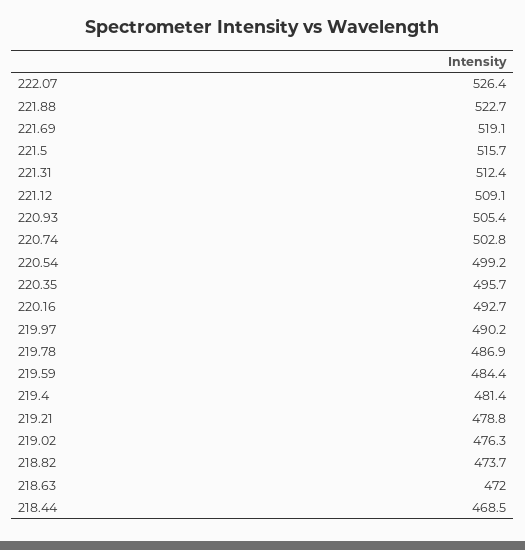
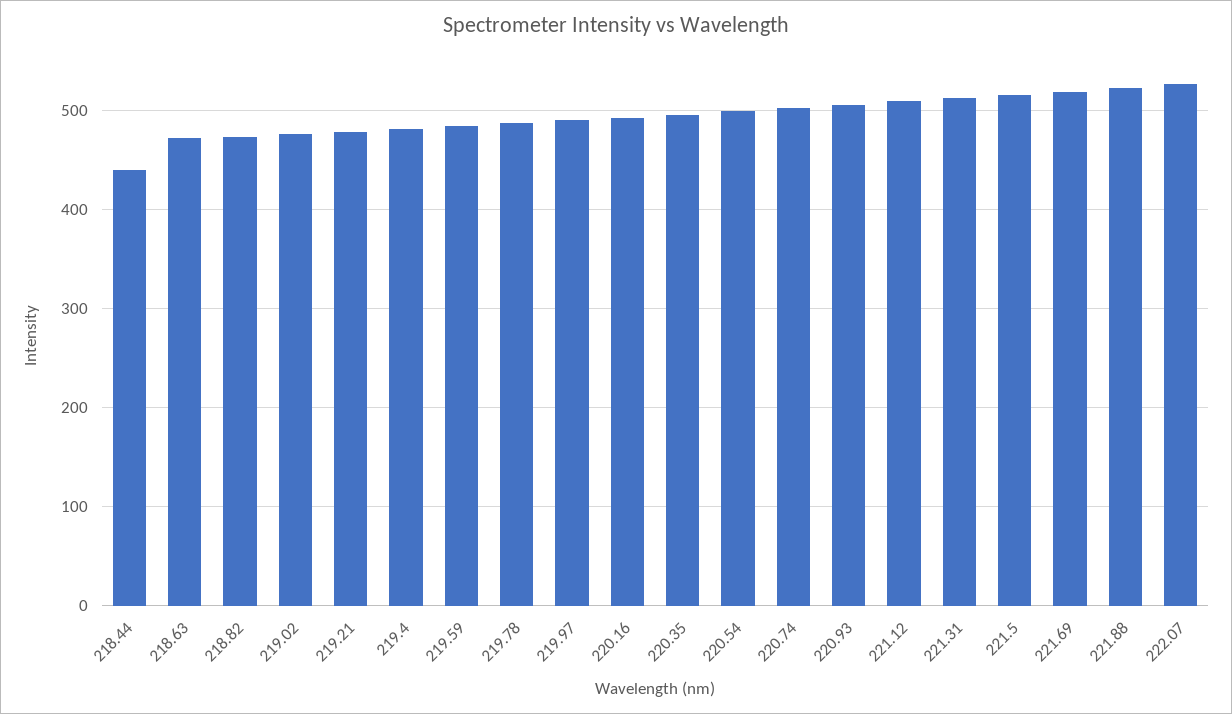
  {
    "222.07": 526.4,
    "221.88": 522.7,
    "221.69": 519.1,
    "221.5": 515.7,
    "221.31": 512.4,
    "221.12": 509.1,
    "220.93": 505.4,
    "220.74": 502.8,
    "220.54": 499.2,
    "220.35": 495.7,
    "220.16": 492.7,
    "219.97": 490.2,
    "219.78": 486.9,
    "219.59": 484.4,
    "219.4": 481.4,
    "219.21": 478.8,
    "219.02": 476.3,
    "218.82": 473.7,
    "218.63": 472,
-   "218.44": 468.5
+   "218.44": 440
  }

